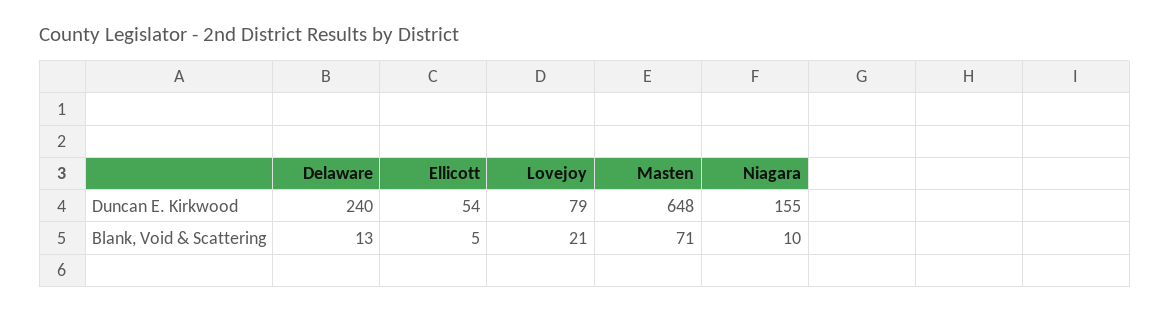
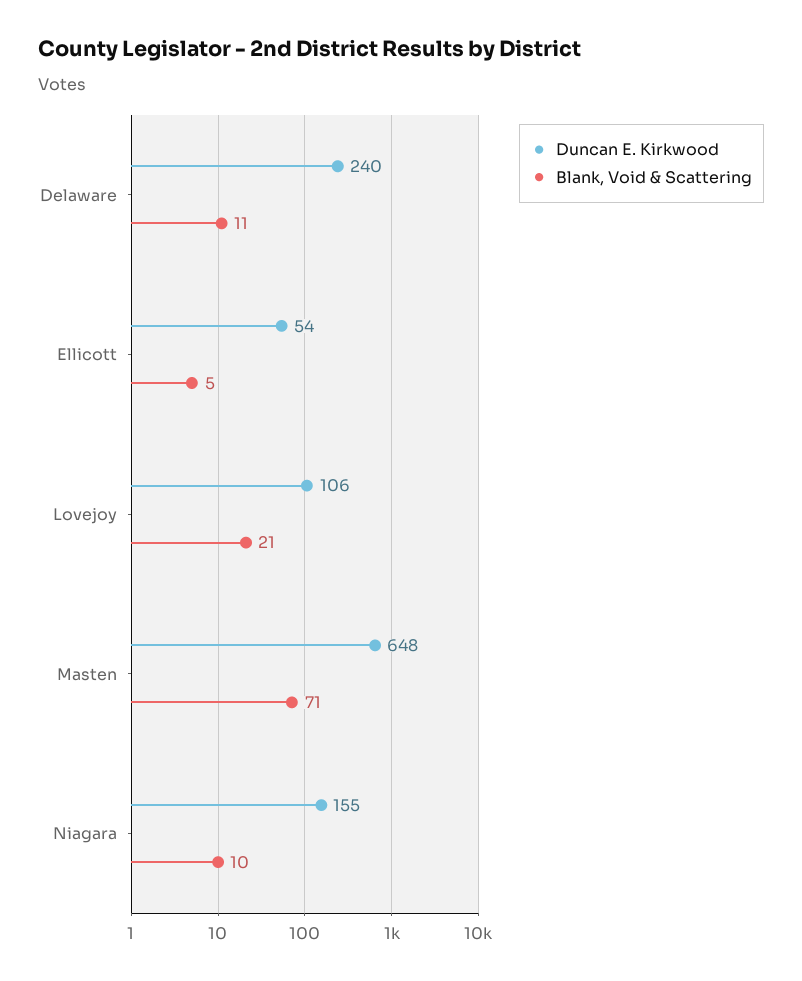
  {
    "Duncan E. Kirkwood": {
      "Delaware": 240,
      "Ellicott": 54,
-     "Lovejoy": 79,
+     "Lovejoy": 106,
      "Masten": 648,
      "Niagara": 155
    },
    "Blank, Void & Scattering": {
-     "Delaware": 13,
+     "Delaware": 11,
      "Ellicott": 5,
      "Lovejoy": 21,
      "Masten": 71,
      "Niagara": 10
    }
  }

